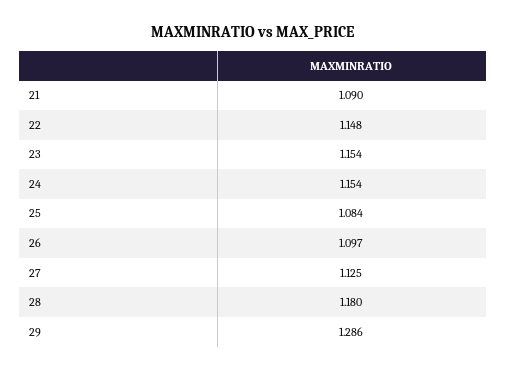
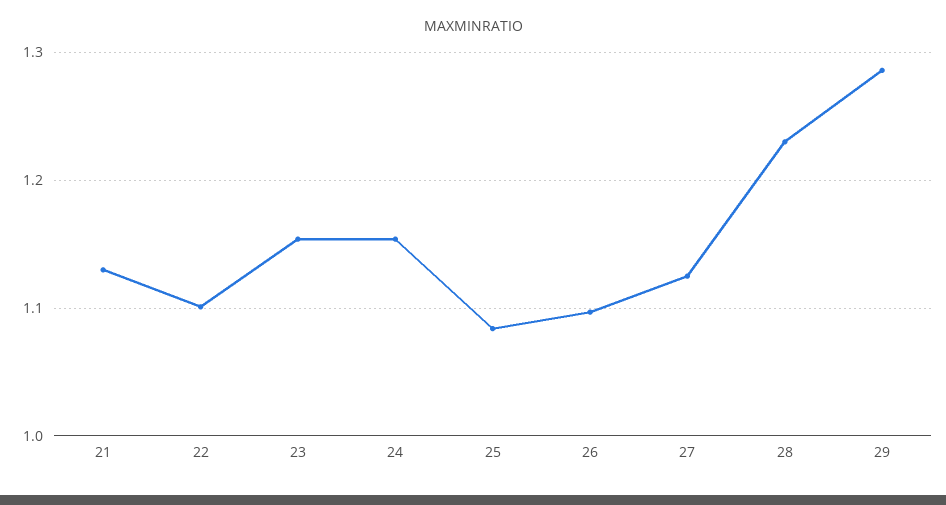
  {
-   "21": 1.09,
+   "21": 1.13,
-   "22": 1.148,
+   "22": 1.1,
    "23": 1.154,
    "24": 1.154,
    "25": 1.084,
    "26": 1.097,
    "27": 1.125,
-   "28": 1.18,
+   "28": 1.23,
    "29": 1.286
  }

